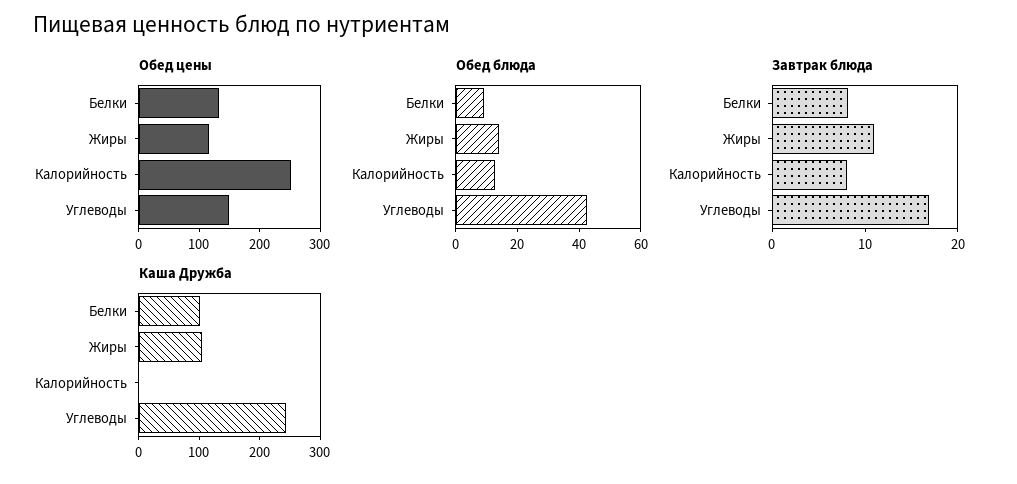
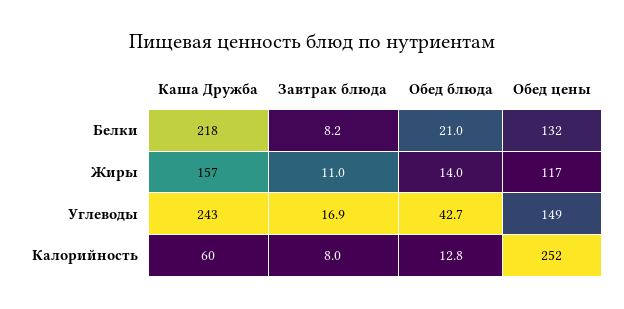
  {
    "Обед цены": {
      "Белки": 132,
      "Жиры": 117,
      "Калорийность": 252,
      "Углеводы": 149
    },
    "Обед блюда": {
-     "Белки": 10,
+     "Белки": 21,
      "Жиры": 14,
      "Калорийность": 12.8,
      "Углеводы": 42.7
    },
    "Завтрак блюда": {
      "Белки": 8.2,
      "Жиры": 11,
      "Калорийность": 8,
      "Углеводы": 16.9
    },
    "Каша Дружба": {
-     "Белки": 100,
+     "Белки": 218,
-     "Жиры": 100,
+     "Жиры": 157,
-     "Калорийность": 0,
+     "Калорийность": 60,
      "Углеводы": 243
    }
  }

